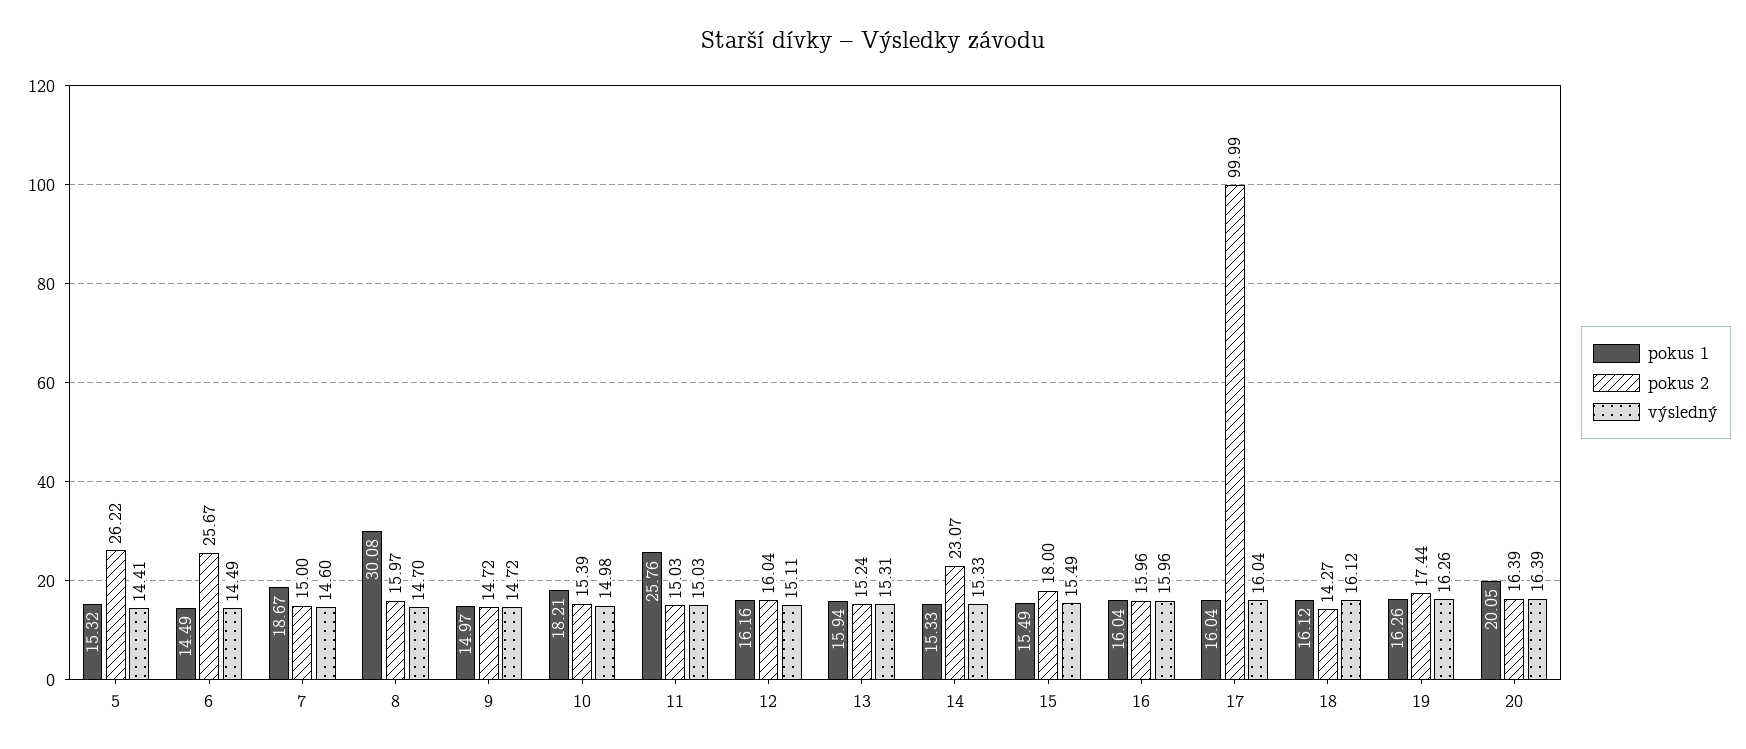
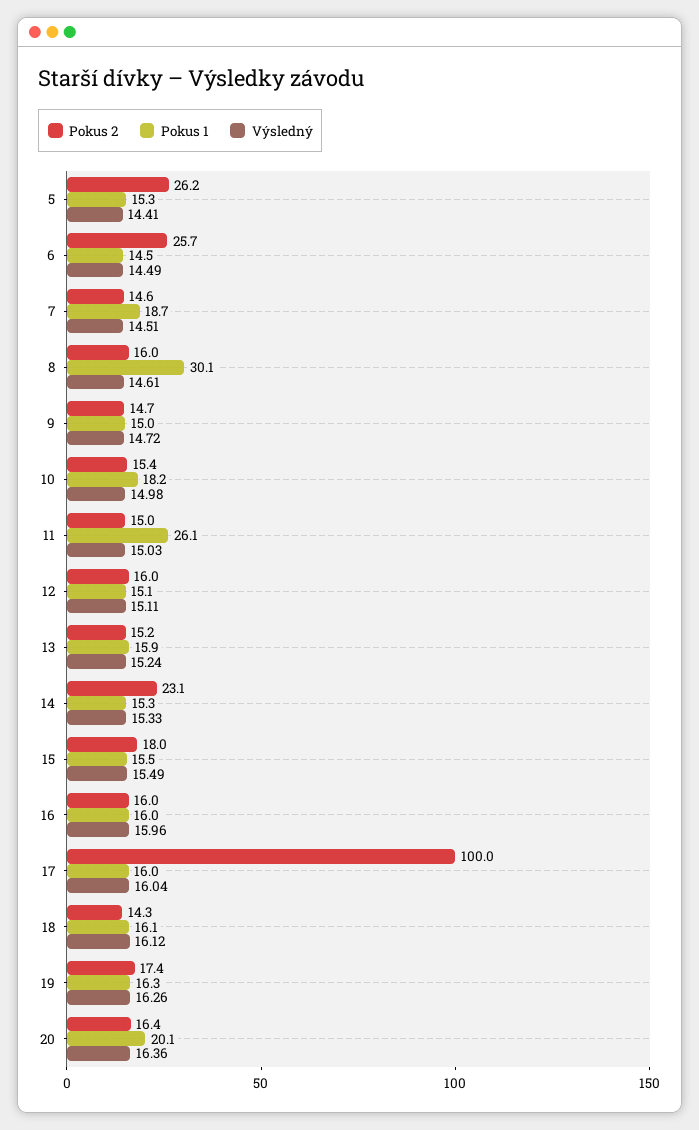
  {
    "pokus 1": {
      "5": 15.32,
      "6": 14.49,
      "7": 18.67,
      "8": 30.08,
      "9": 14.97,
      "10": 18.21,
-     "11": 25.76,
+     "11": 26.1,
-     "12": 16.16,
+     "12": 15.1,
      "13": 15.94,
      "14": 15.33,
      "15": 15.49,
      "16": 16.04,
      "17": 16.04,
      "18": 16.12,
      "19": 16.26,
      "20": 20.05
    },
    "pokus 2": {
      "5": 26.22,
      "6": 25.67,
-     "7": 15,
+     "7": 14.6,
      "8": 15.97,
      "9": 14.72,
      "10": 15.39,
      "11": 15.03,
      "12": 16.04,
      "13": 15.24,
      "14": 23.07,
      "15": 18,
      "16": 15.96,
      "17": 99.99,
      "18": 14.27,
      "19": 17.44,
      "20": 16.39
    },
    "výsledný": {
      "5": 14.41,
      "6": 14.49,
-     "7": 14.6,
+     "7": 14.51,
-     "8": 14.7,
+     "8": 14.61,
      "9": 14.72,
      "10": 14.98,
      "11": 15.03,
      "12": 15.11,
-     "13": 15.31,
+     "13": 15.24,
      "14": 15.33,
      "15": 15.49,
      "16": 15.96,
      "17": 16.04,
      "18": 16.12,
      "19": 16.26,
-     "20": 16.39
+     "20": 16.36
    }
  }

